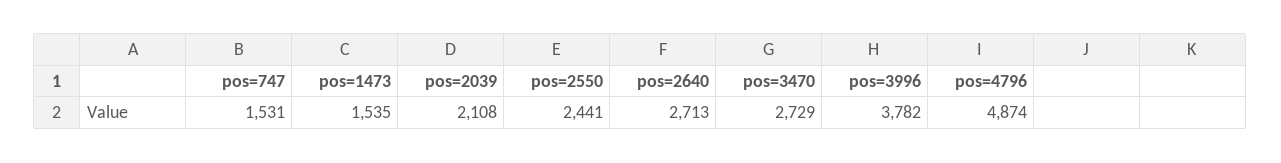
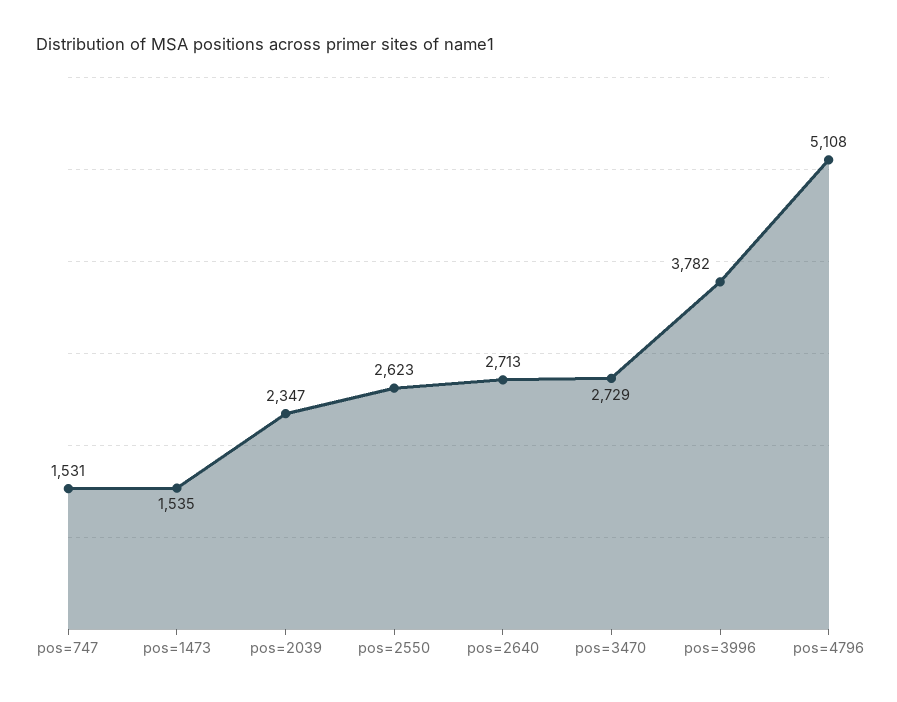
  {
    "pos=747": 1531,
    "pos=1473": 1535,
-   "pos=2039": 2108,
+   "pos=2039": 2347,
-   "pos=2550": 2441,
+   "pos=2550": 2623,
    "pos=2640": 2713,
    "pos=3470": 2729,
    "pos=3996": 3782,
-   "pos=4796": 4874
+   "pos=4796": 5108
  }

